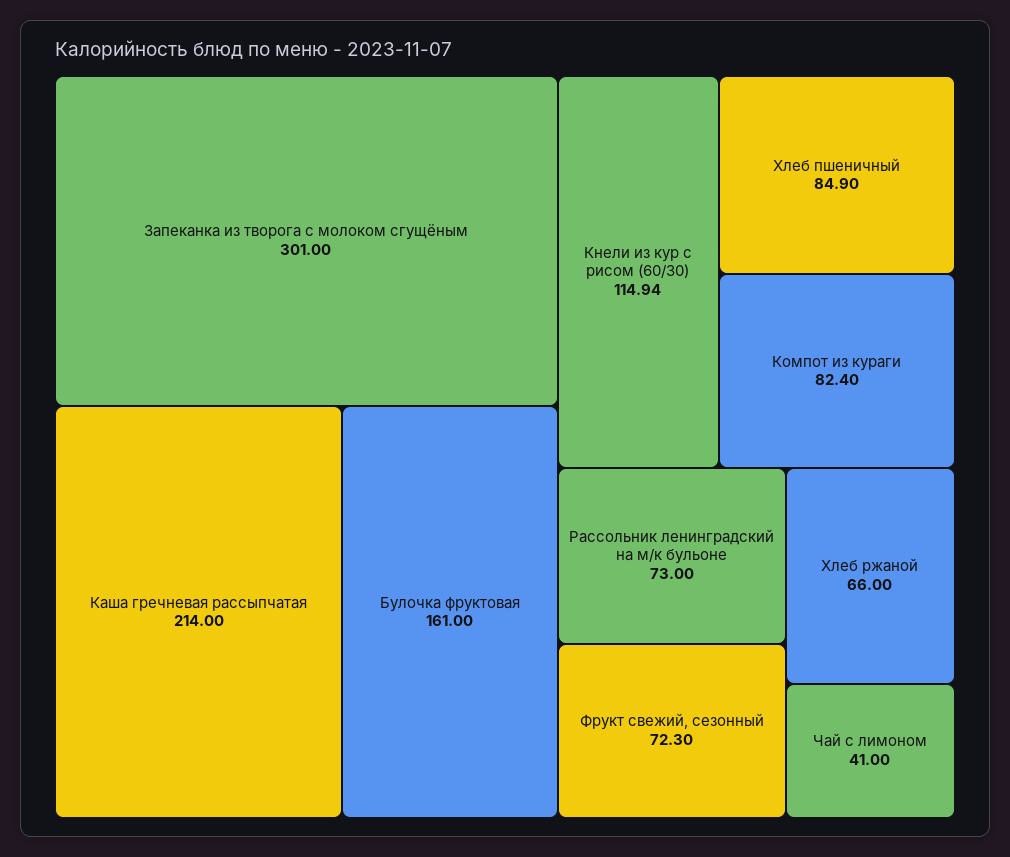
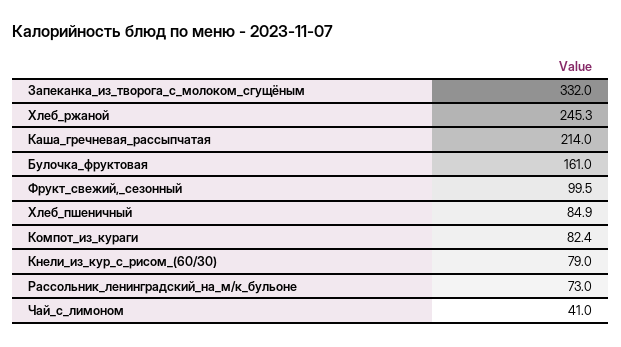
  {
-   "Запеканка из творога с молоком сгущёным": 301,
+   "Запеканка из творога с молоком сгущёным": 332,
    "Каша гречневая рассыпчатая": 214,
    "Булочка фруктовая": 161,
-   "Кнели из кур с рисом (60/30)": 114.94,
+   "Кнели из кур с рисом (60/30)": 79,
    "Хлеб пшеничный": 84.9,
    "Компот из кураги": 82.4,
    "Рассольник ленинградский на м/к бульоне": 73,
-   "Фрукт свежий, сезонный": 72.3,
+   "Фрукт свежий, сезонный": 99.5,
-   "Хлеб ржаной": 66,
+   "Хлеб ржаной": 245.3,
    "Чай с лимоном": 41
  }

